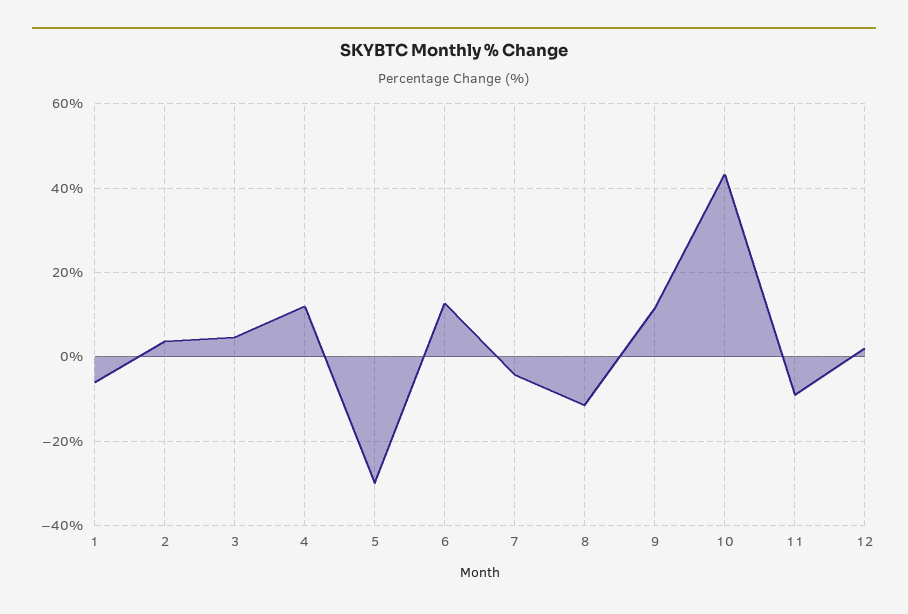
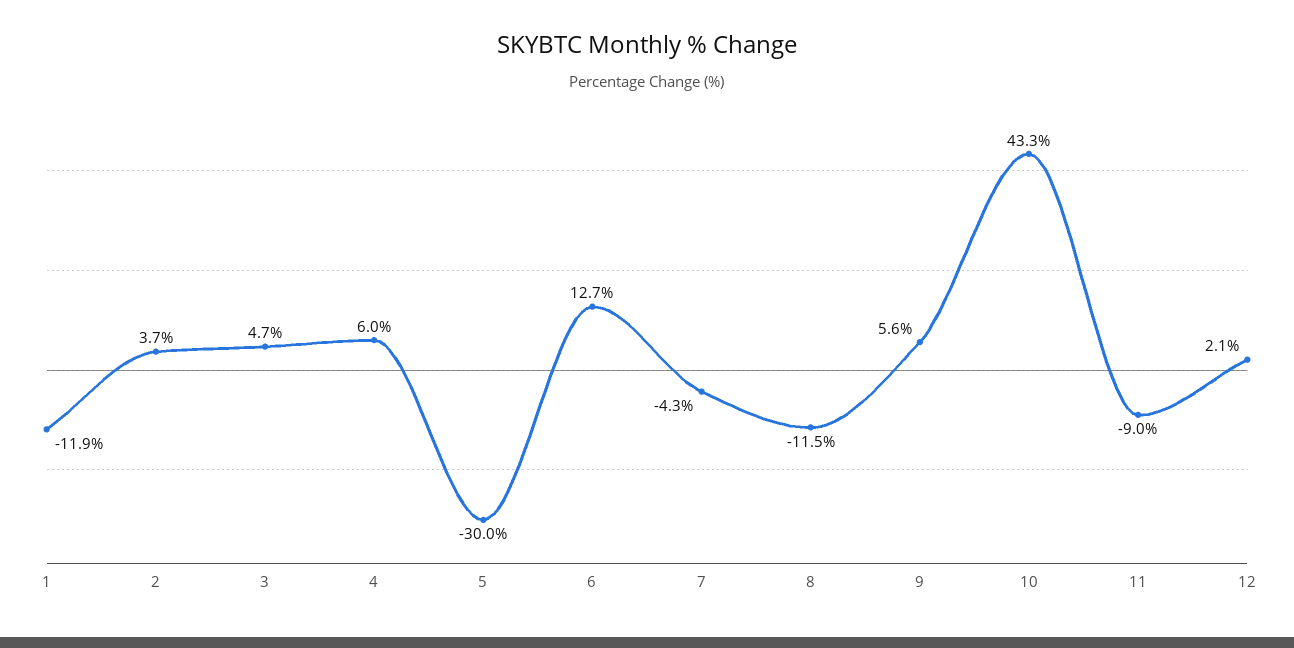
  {
-   "1": -6,
+   "1": -11.9,
    "2": 3.7,
    "3": 4.7,
-   "4": 12,
+   "4": 6,
    "5": -30,
    "6": 12.7,
    "7": -4.3,
    "8": -11.5,
-   "9": 12,
+   "9": 5.6,
    "10": 43.3,
    "11": -9,
    "12": 2.1
  }

